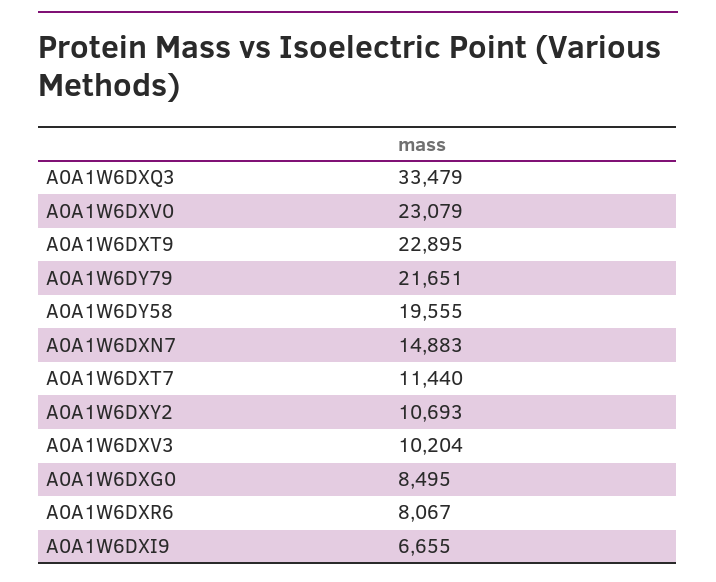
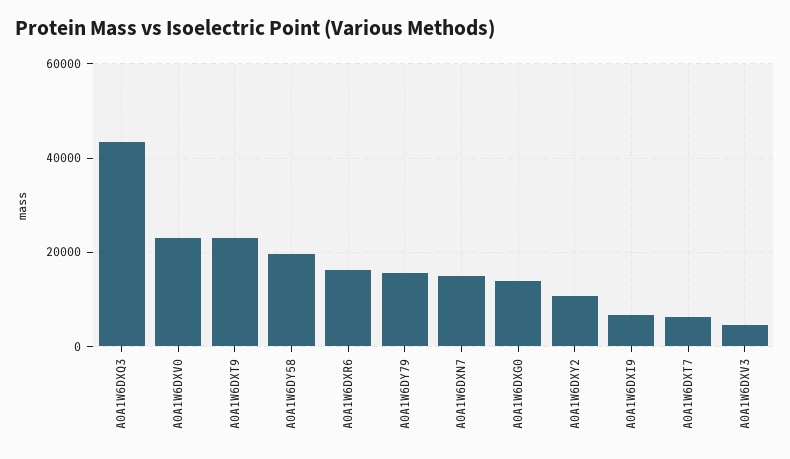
  {
-   "A0A1W6DXQ3": 33479,
+   "A0A1W6DXQ3": 44000,
    "A0A1W6DXV0": 23079,
    "A0A1W6DXT9": 22895,
-   "A0A1W6DY79": 21651,
+   "A0A1W6DY79": 16000,
    "A0A1W6DY58": 19555,
    "A0A1W6DXN7": 14883,
-   "A0A1W6DXT7": 11440,
+   "A0A1W6DXT7": 6000,
    "A0A1W6DXY2": 10693,
-   "A0A1W6DXV3": 10204,
+   "A0A1W6DXV3": 4000,
-   "A0A1W6DXG0": 8495,
+   "A0A1W6DXG0": 14000,
-   "A0A1W6DXR6": 8067,
+   "A0A1W6DXR6": 16000,
    "A0A1W6DXI9": 6655
  }

